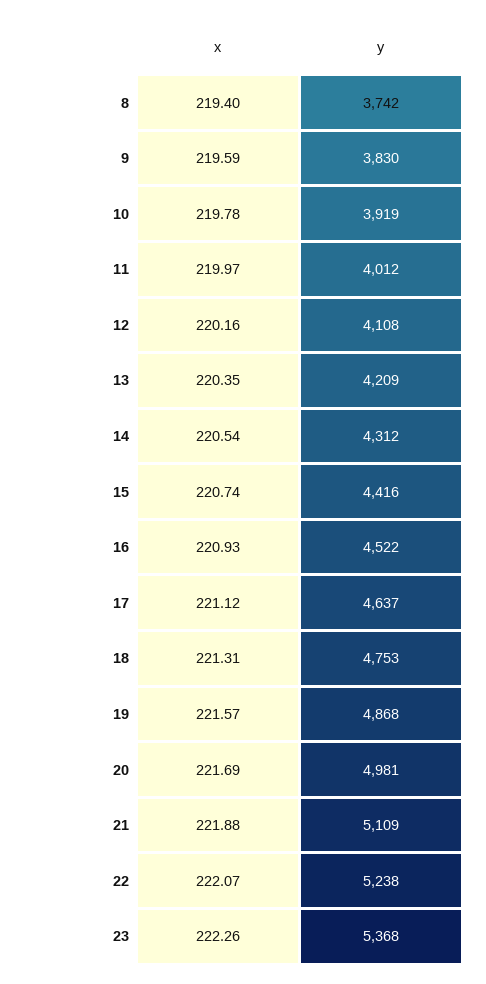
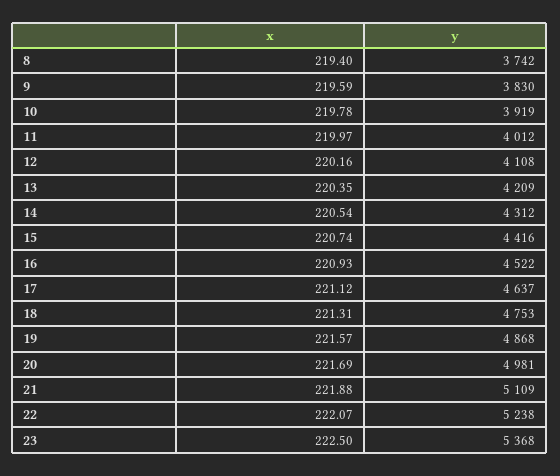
  {
    "x": {
      "8": 219.4,
      "9": 219.59,
      "10": 219.78,
      "11": 219.97,
      "12": 220.16,
      "13": 220.35,
      "14": 220.54,
      "15": 220.74,
      "16": 220.93,
      "17": 221.12,
      "18": 221.31,
      "19": 221.57,
      "20": 221.69,
      "21": 221.88,
      "22": 222.07,
-     "23": 222.26
+     "23": 222.5
    },
    "y": {
      "8": 3742,
      "9": 3830,
      "10": 3919,
      "11": 4012,
      "12": 4108,
      "13": 4209,
      "14": 4312,
      "15": 4416,
      "16": 4522,
      "17": 4637,
      "18": 4753,
      "19": 4868,
      "20": 4981,
      "21": 5109,
      "22": 5238,
      "23": 5368
    }
  }

